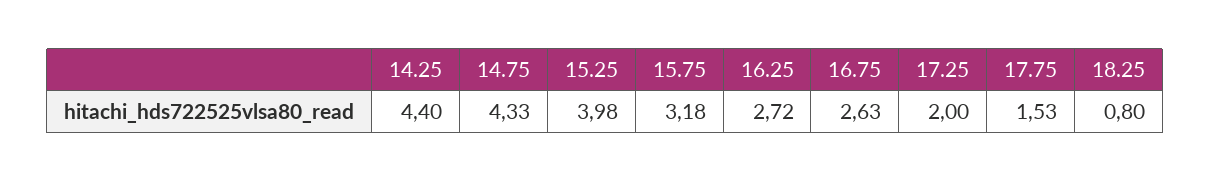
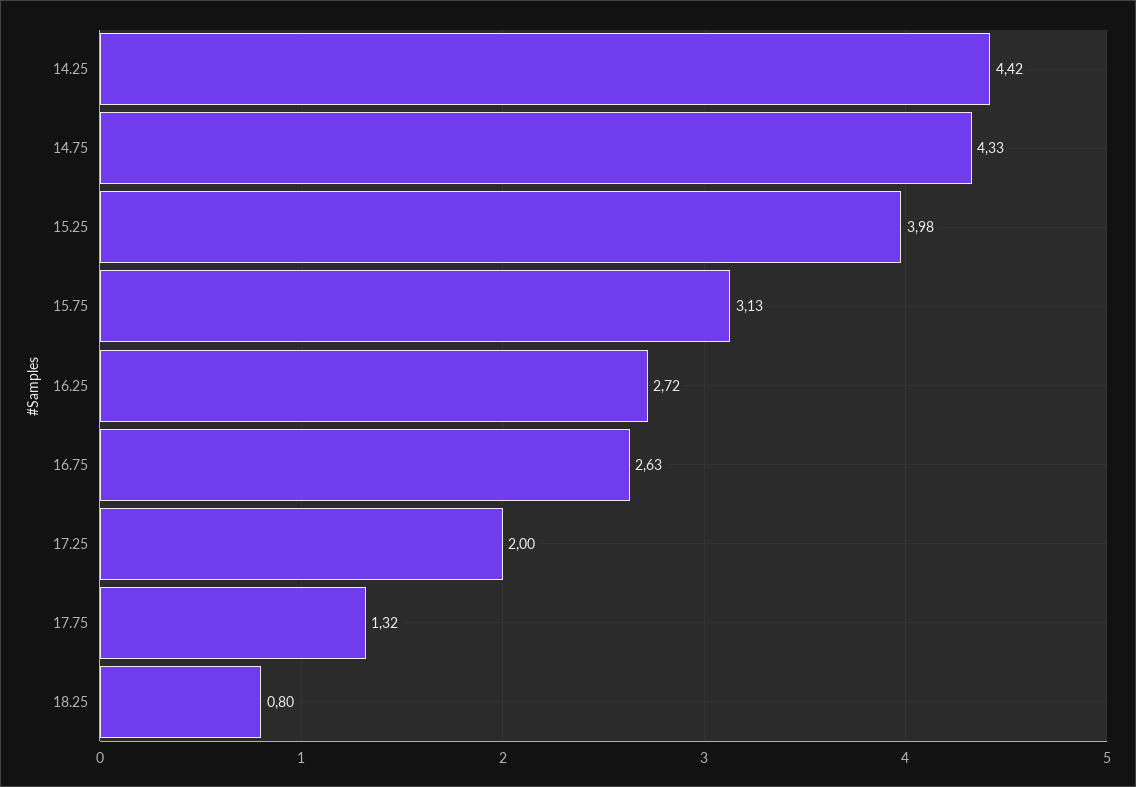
  {
-   "14.25": 4.4,
+   "14.25": 4.42,
    "14.75": 4.33,
    "15.25": 3.98,
-   "15.75": 3.18,
+   "15.75": 3.13,
    "16.25": 2.72,
    "16.75": 2.63,
    "17.25": 2,
-   "17.75": 1.53,
+   "17.75": 1.32,
    "18.25": 0.8
  }

